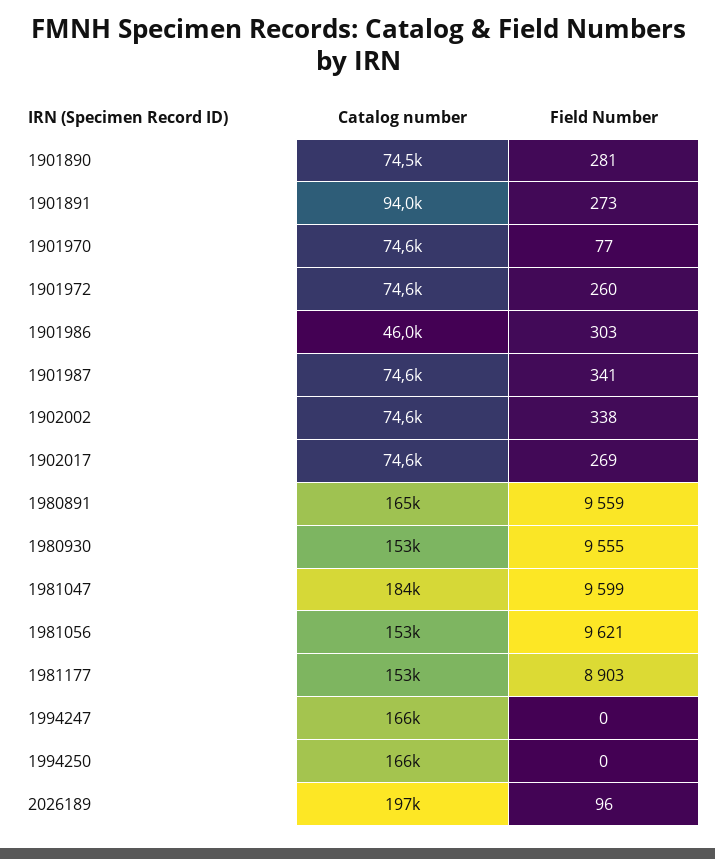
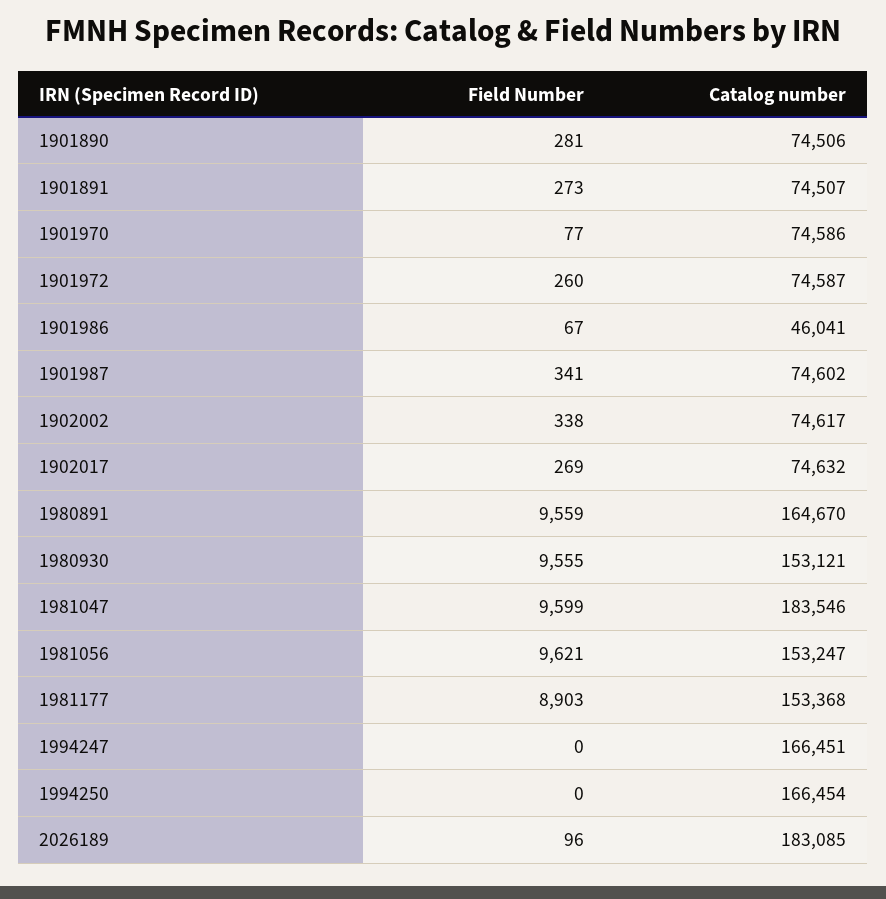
  {
    "Catalog number": {
      "1901890": 74506,
-     "1901891": 94000,
+     "1901891": 74507,
      "1901970": 74586,
      "1901972": 74587,
      "1901986": 46041,
      "1901987": 74602,
      "1902002": 74617,
      "1902017": 74632,
      "1980891": 164670,
      "1980930": 153121,
      "1981047": 183546,
      "1981056": 153247,
      "1981177": 153368,
      "1994247": 166451,
      "1994250": 166454,
-     "2026189": 197000
+     "2026189": 183085
    },
    "Field Number": {
      "1901890": 281,
      "1901891": 273,
      "1901970": 77,
      "1901972": 260,
-     "1901986": 303,
+     "1901986": 67,
      "1901987": 341,
      "1902002": 338,
      "1902017": 269,
      "1980891": 9559,
      "1980930": 9555,
      "1981047": 9599,
      "1981056": 9621,
      "1981177": 8903,
      "1994247": 0,
      "1994250": 0,
      "2026189": 96
    }
  }

